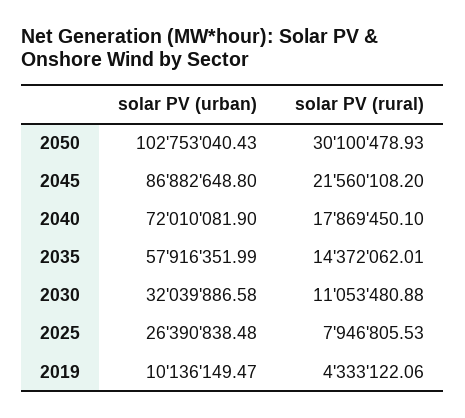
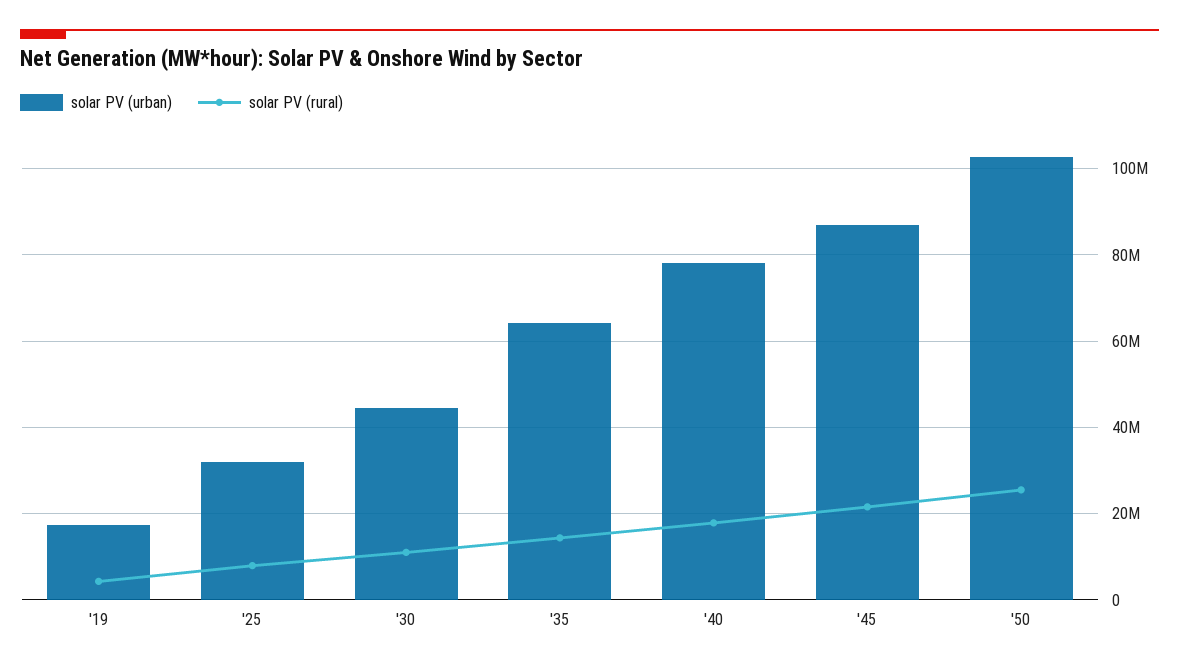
  {
    "solar PV (urban)": {
      "2050": 102753040.43,
      "2045": 86882648.8,
-     "2040": 72010081.9,
+     "2040": 78000000,
-     "2035": 57916351.99,
+     "2035": 64000000,
-     "2030": 32039886.58,
+     "2030": 44000000,
-     "2025": 26390838.48,
+     "2025": 32000000,
-     "2019": 10136149.47
+     "2019": 18000000
    },
    "solar PV (rural)": {
-     "2050": 30100478.93,
+     "2050": 26000000,
      "2045": 21560108.2,
      "2040": 17869450.1,
      "2035": 14372062.01,
      "2030": 11053480.88,
      "2025": 7946805.53,
      "2019": 4333122.06
    }
  }

